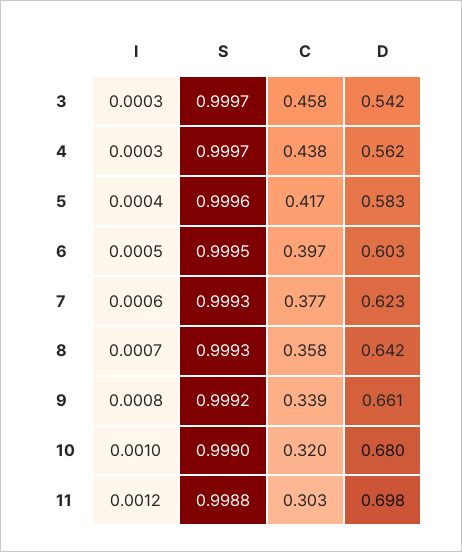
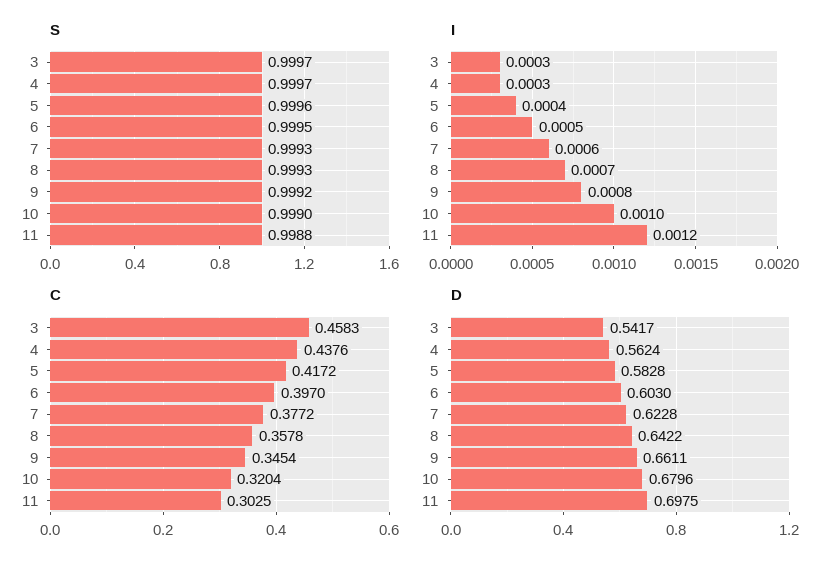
  {
    "I": {
      "3": 0.0003,
      "4": 0.0003,
      "5": 0.0004,
      "6": 0.0005,
      "7": 0.0006,
      "8": 0.0007,
      "9": 0.0008,
      "10": 0.001,
      "11": 0.0012
    },
    "S": {
      "3": 0.9997,
      "4": 0.9997,
      "5": 0.9996,
      "6": 0.9995,
      "7": 0.9993,
      "8": 0.9993,
      "9": 0.9992,
      "10": 0.999,
      "11": 0.9988
    },
    "C": {
      "3": 0.4583,
      "4": 0.4376,
      "5": 0.4172,
      "6": 0.397,
      "7": 0.3772,
      "8": 0.3578,
-     "9": 0.339,
+     "9": 0.3454,
      "10": 0.3204,
      "11": 0.3025
    },
    "D": {
      "3": 0.5417,
      "4": 0.5624,
      "5": 0.5828,
      "6": 0.603,
      "7": 0.6228,
      "8": 0.6422,
      "9": 0.6611,
      "10": 0.6796,
      "11": 0.6975
    }
  }

